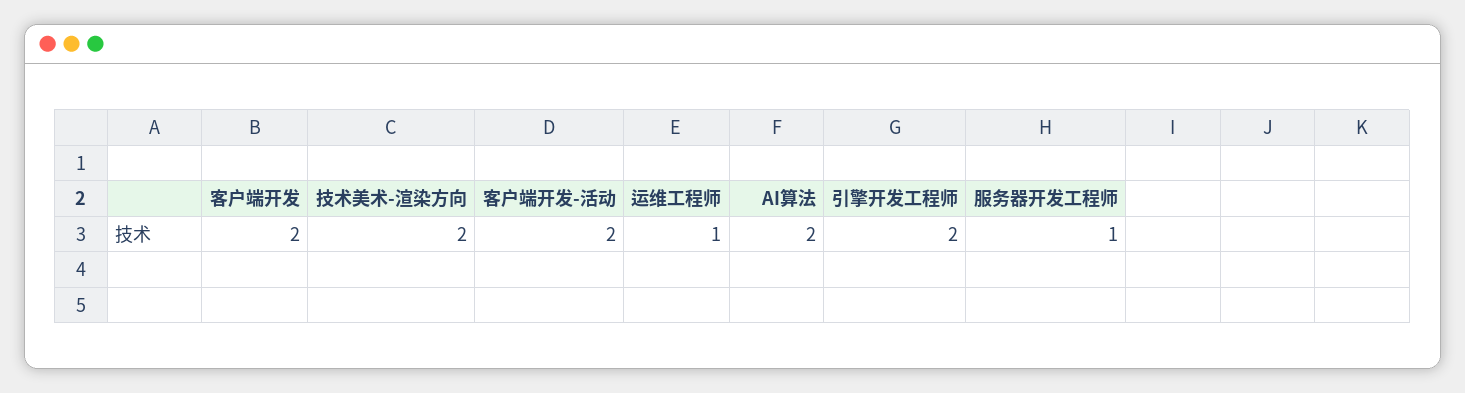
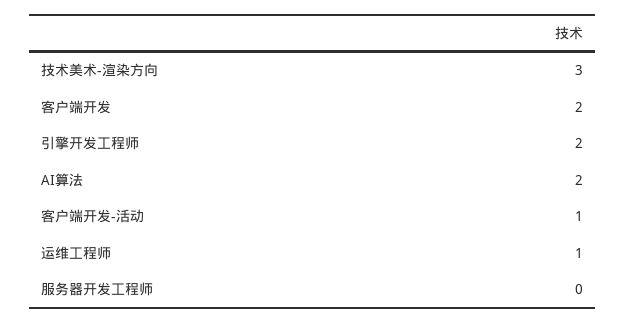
  {
    "客户端开发": 2,
-   "技术美术-渲染方向": 2,
+   "技术美术-渲染方向": 3,
-   "客户端开发-活动": 2,
+   "客户端开发-活动": 1,
    "运维工程师": 1,
    "AI算法": 2,
    "引擎开发工程师": 2,
-   "服务器开发工程师": 1
+   "服务器开发工程师": 0
  }

